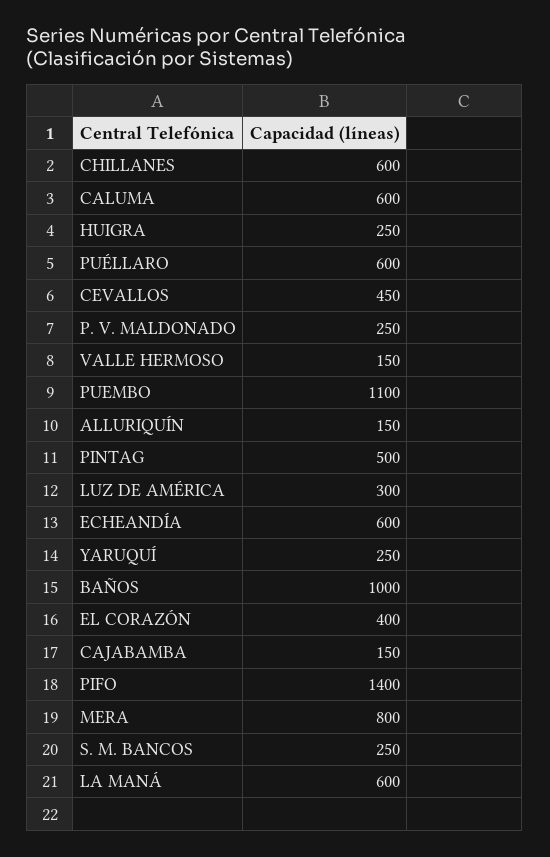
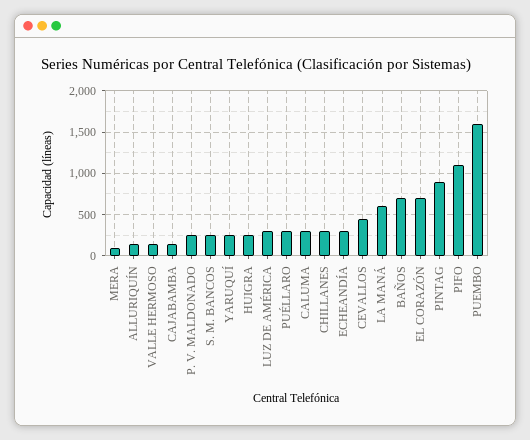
  {
-   "CHILLANES": 600,
+   "CHILLANES": 300,
-   "CALUMA": 600,
+   "CALUMA": 300,
    "HUIGRA": 250,
-   "PUÉLLARO": 600,
+   "PUÉLLARO": 300,
    "CEVALLOS": 450,
    "P. V. MALDONADO": 250,
    "VALLE HERMOSO": 150,
-   "PUEMBO": 1100,
+   "PUEMBO": 1600,
    "ALLURIQUÍN": 150,
-   "PINTAG": 500,
+   "PINTAG": 900,
    "LUZ DE AMÉRICA": 300,
-   "ECHEANDÍA": 600,
+   "ECHEANDÍA": 300,
    "YARUQUÍ": 250,
-   "BAÑOS": 1000,
+   "BAÑOS": 700,
-   "EL CORAZÓN": 400,
+   "EL CORAZÓN": 700,
    "CAJABAMBA": 150,
-   "PIFO": 1400,
+   "PIFO": 1100,
-   "MERA": 800,
+   "MERA": 100,
    "S. M. BANCOS": 250,
    "LA MANÁ": 600
  }

